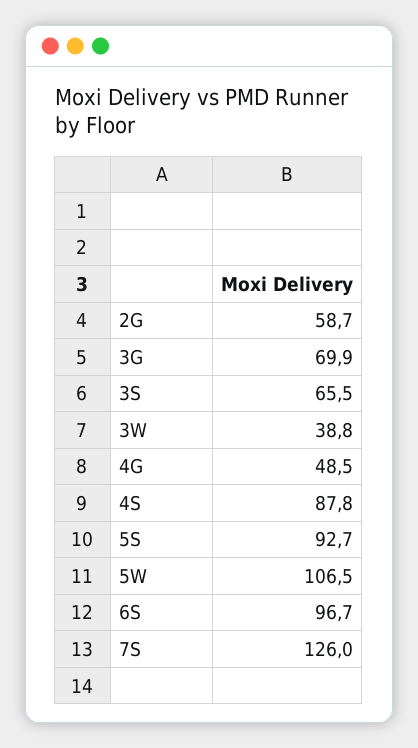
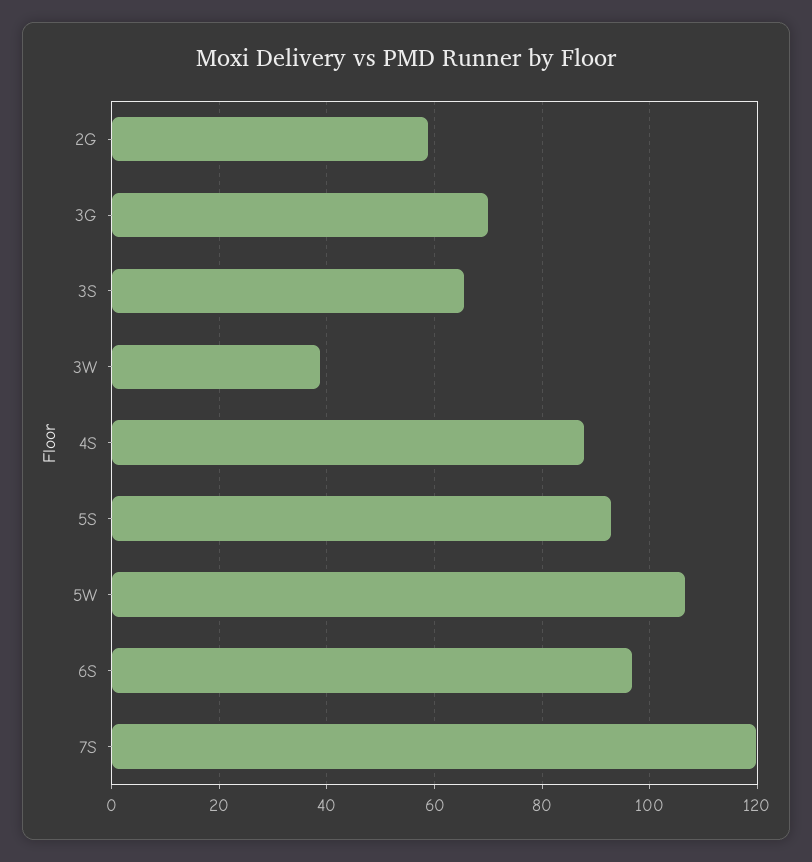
  {
    "2G": 58.7,
    "3G": 69.9,
    "3S": 65.5,
    "3W": 38.8,
-   "4G": 48.5,
    "4S": 87.8,
    "5S": 92.7,
    "5W": 106.5,
    "6S": 96.7,
-   "7S": 126
+   "7S": 120
  }

